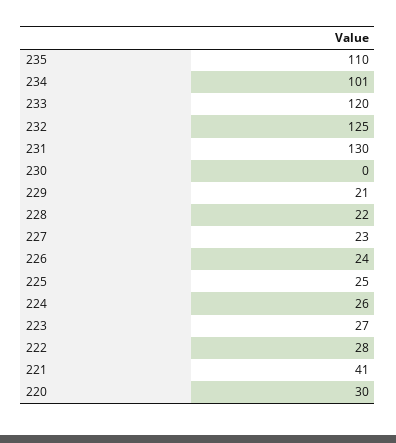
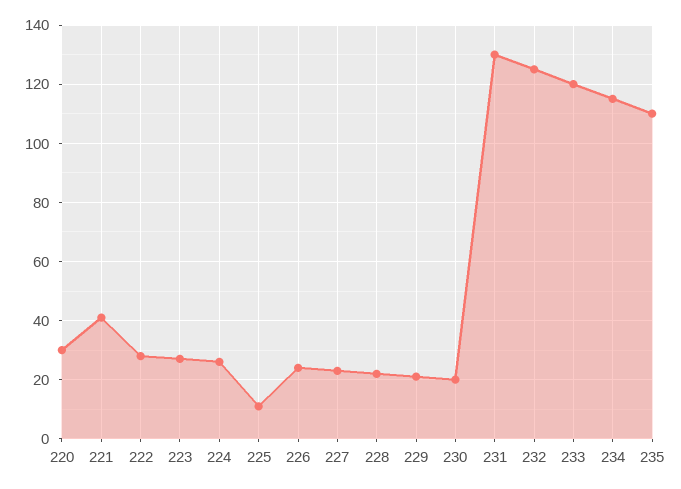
  {
    "235": 110,
-   "234": 101,
+   "234": 115,
    "233": 120,
    "232": 125,
    "231": 130,
-   "230": 0,
+   "230": 20,
    "229": 21,
    "228": 22,
    "227": 23,
    "226": 24,
-   "225": 25,
+   "225": 10,
    "224": 26,
    "223": 27,
    "222": 28,
    "221": 41,
    "220": 30
  }

